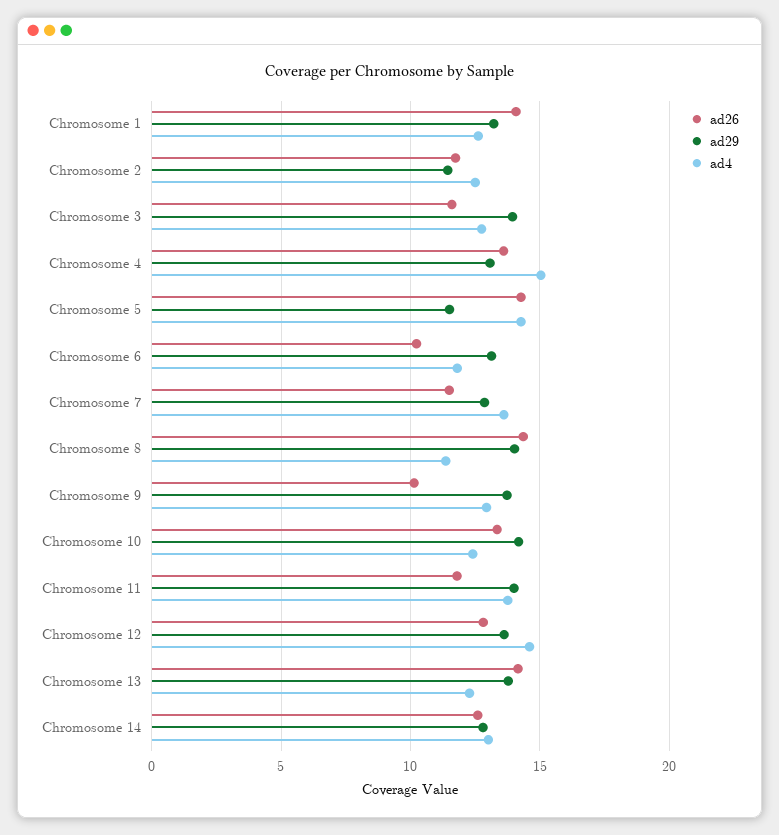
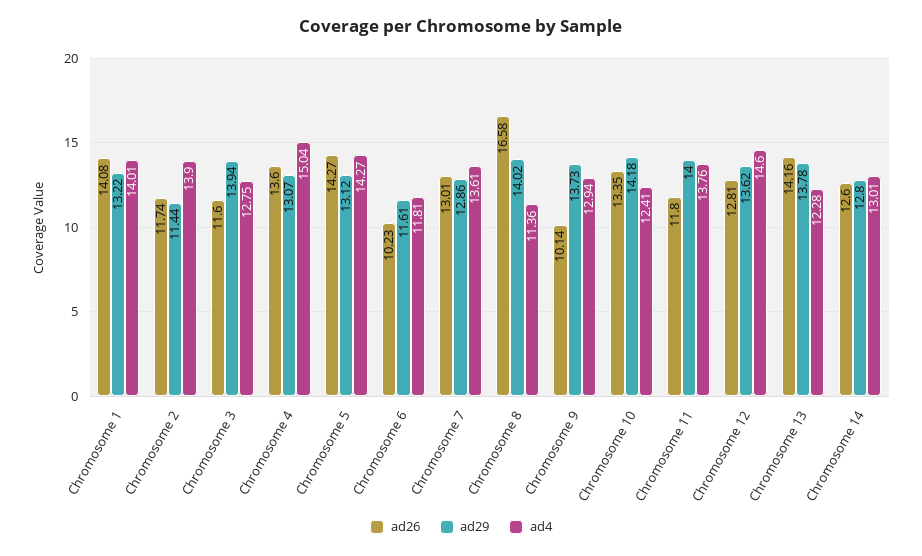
  {
    "ad26": {
      "Chromosome 1": 14.08,
      "Chromosome 2": 11.74,
      "Chromosome 3": 11.6,
      "Chromosome 4": 13.6,
      "Chromosome 5": 14.27,
      "Chromosome 6": 10.23,
-     "Chromosome 7": 11.5,
+     "Chromosome 7": 13.01,
-     "Chromosome 8": 14.5,
+     "Chromosome 8": 16.58,
      "Chromosome 9": 10.14,
      "Chromosome 10": 13.35,
      "Chromosome 11": 11.8,
      "Chromosome 12": 12.81,
      "Chromosome 13": 14.16,
      "Chromosome 14": 12.6
    },
    "ad29": {
      "Chromosome 1": 13.22,
      "Chromosome 2": 11.44,
      "Chromosome 3": 13.94,
      "Chromosome 4": 13.07,
-     "Chromosome 5": 11.5,
+     "Chromosome 5": 13.12,
-     "Chromosome 6": 13,
+     "Chromosome 6": 11.61,
      "Chromosome 7": 12.86,
      "Chromosome 8": 14.02,
      "Chromosome 9": 13.73,
      "Chromosome 10": 14.18,
      "Chromosome 11": 14,
      "Chromosome 12": 13.62,
      "Chromosome 13": 13.78,
      "Chromosome 14": 12.8
    },
    "ad4": {
-     "Chromosome 1": 12.5,
+     "Chromosome 1": 14.01,
-     "Chromosome 2": 12.5,
+     "Chromosome 2": 13.9,
      "Chromosome 3": 12.75,
      "Chromosome 4": 15.04,
      "Chromosome 5": 14.27,
      "Chromosome 6": 11.81,
      "Chromosome 7": 13.61,
      "Chromosome 8": 11.36,
      "Chromosome 9": 12.94,
      "Chromosome 10": 12.41,
      "Chromosome 11": 13.76,
      "Chromosome 12": 14.6,
      "Chromosome 13": 12.28,
      "Chromosome 14": 13.01
    }
  }

